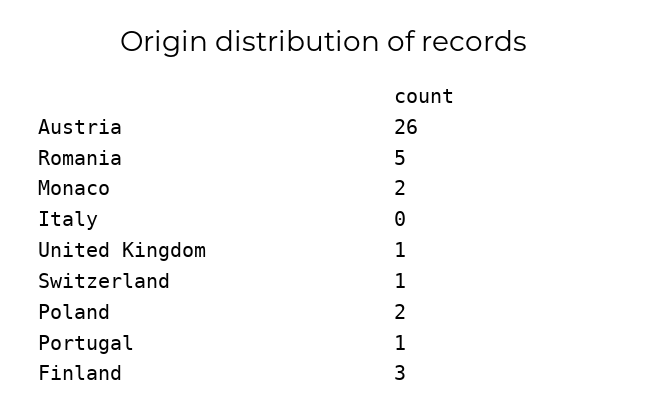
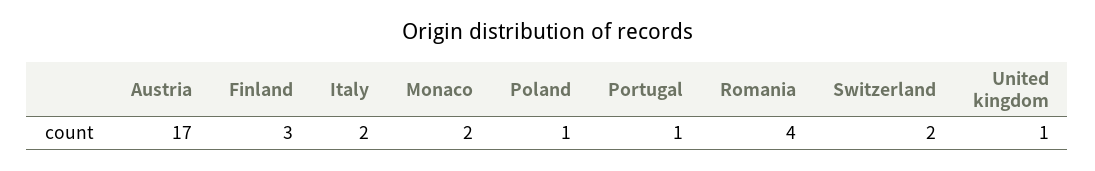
  {
-   "Austria": 26,
+   "Austria": 17,
-   "Romania": 5,
+   "Romania": 4,
    "Monaco": 2,
-   "Italy": 0,
+   "Italy": 2,
    "United Kingdom": 1,
-   "Switzerland": 1,
+   "Switzerland": 2,
-   "Poland": 2,
+   "Poland": 1,
    "Portugal": 1,
    "Finland": 3
  }

